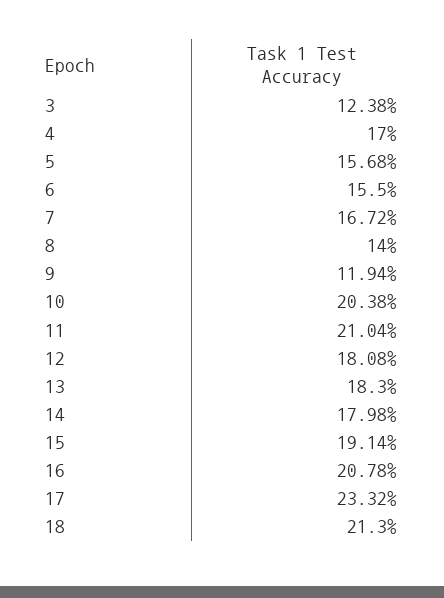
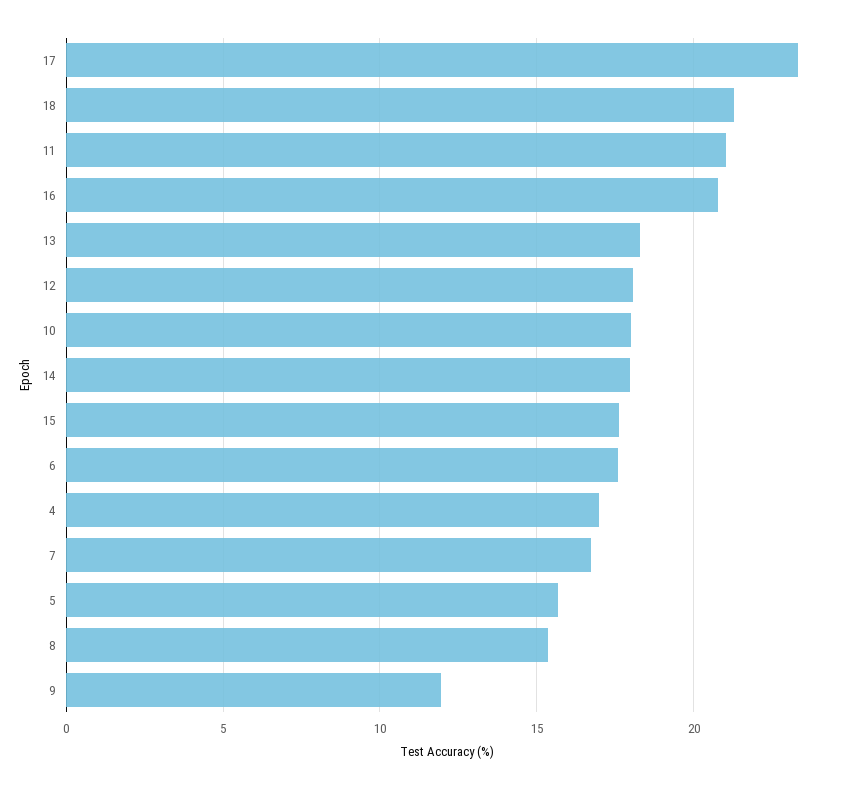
  {
-   "3": 12.38,
    "4": 17,
    "5": 15.68,
-   "6": 15.5,
+   "6": 17.5,
    "7": 16.72,
-   "8": 14,
+   "8": 15.5,
    "9": 11.94,
-   "10": 20.38,
+   "10": 18,
    "11": 21.04,
    "12": 18.08,
    "13": 18.3,
    "14": 17.98,
-   "15": 19.14,
+   "15": 17.5,
    "16": 20.78,
    "17": 23.32,
    "18": 21.3
  }

